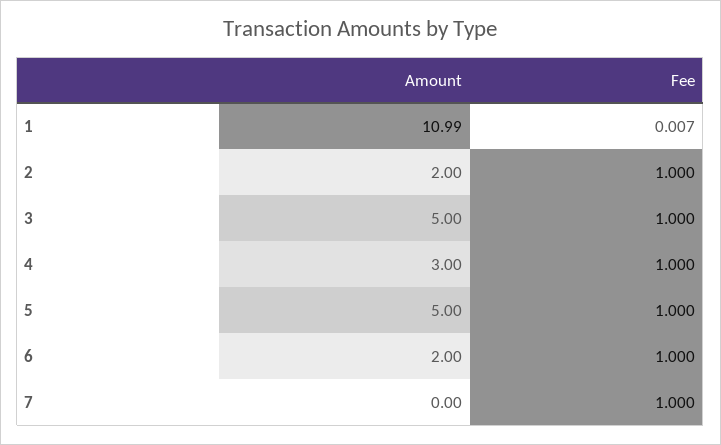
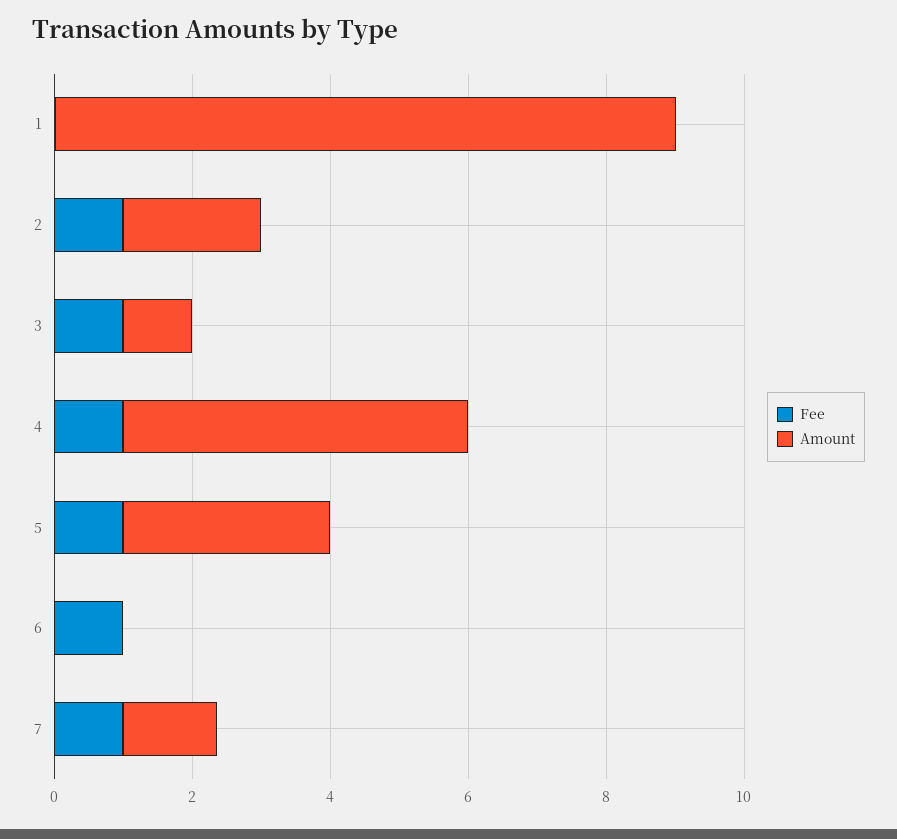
  {
    "Amount": {
-     "1": 10.99,
+     "1": 9,
      "2": 2,
-     "3": 5,
+     "3": 1,
-     "4": 3,
+     "4": 5,
-     "5": 5,
+     "5": 3,
-     "6": 2,
+     "6": 0,
-     "7": 0
+     "7": 1.5
    },
    "Fee": {
      "1": 0.007,
      "2": 1,
      "3": 1,
      "4": 1,
      "5": 1,
      "6": 1,
      "7": 1
    }
  }

